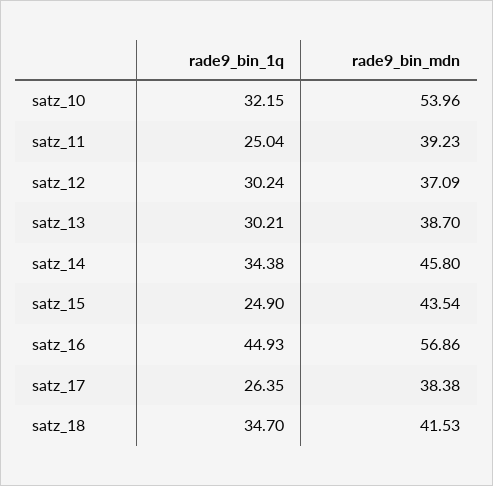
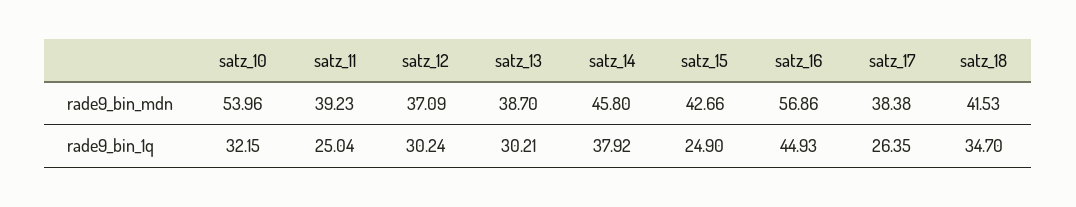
  {
    "rade9_bin_1q": {
      "satz_10": 32.15,
      "satz_11": 25.04,
      "satz_12": 30.24,
      "satz_13": 30.21,
-     "satz_14": 34.38,
+     "satz_14": 37.92,
      "satz_15": 24.9,
      "satz_16": 44.93,
      "satz_17": 26.35,
      "satz_18": 34.7
    },
    "rade9_bin_mdn": {
      "satz_10": 53.96,
      "satz_11": 39.23,
      "satz_12": 37.09,
      "satz_13": 38.7,
      "satz_14": 45.8,
-     "satz_15": 43.54,
+     "satz_15": 42.66,
      "satz_16": 56.86,
      "satz_17": 38.38,
      "satz_18": 41.53
    }
  }

